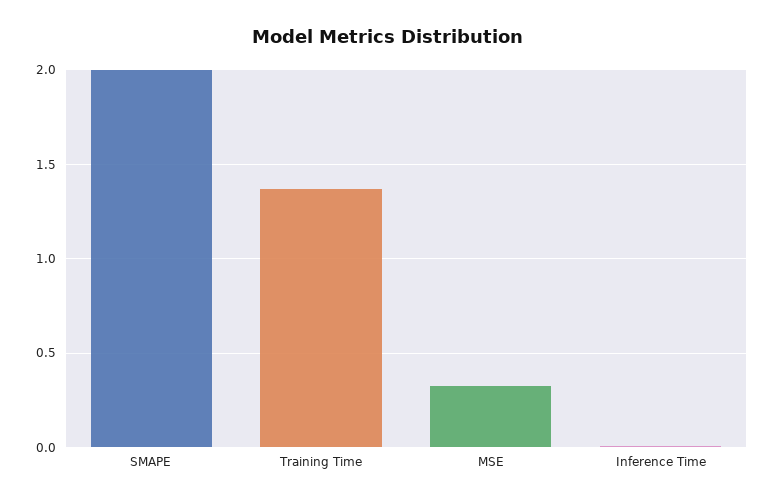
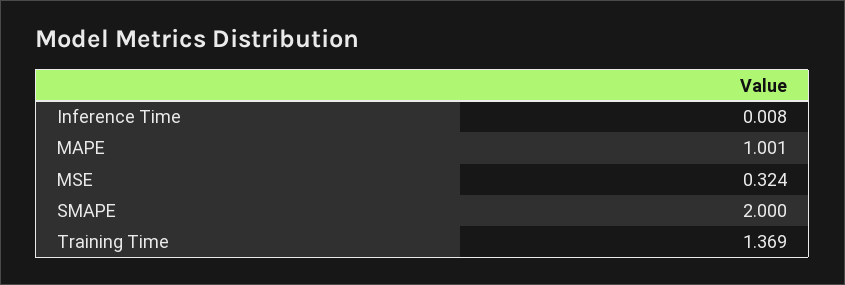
  {
    "SMAPE": 2,
    "Training Time": 1.369,
    "MSE": 0.324,
-   "Inference Time": 0.008
+   "Inference Time": 0.008,
+   "MAPE": 1.001
  }

